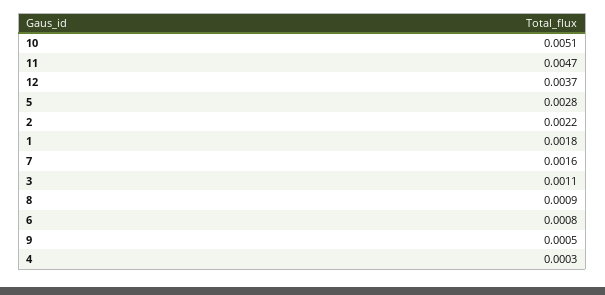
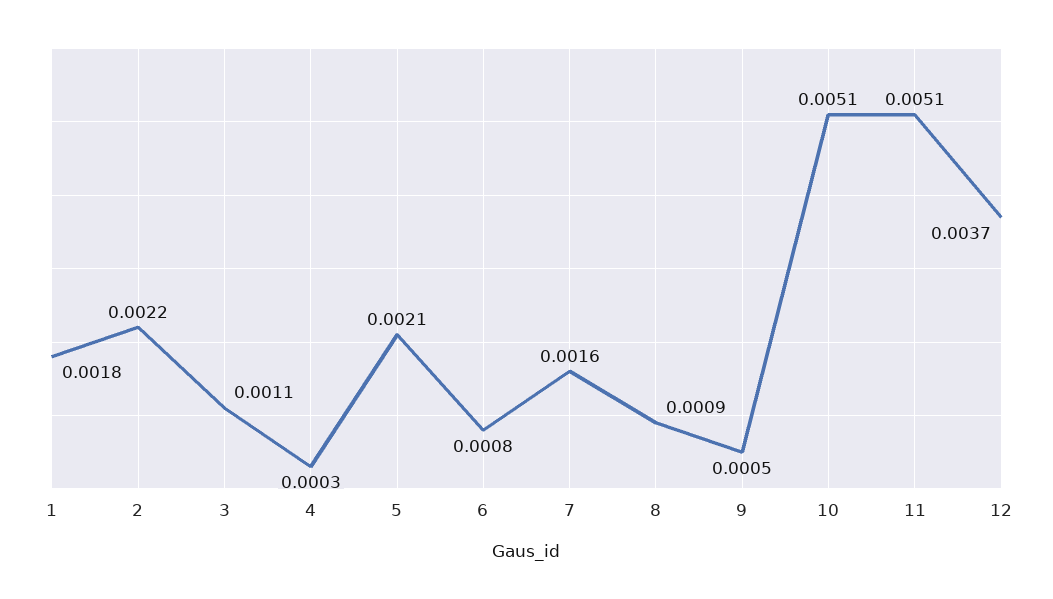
  {
    "10": 0.0051,
-   "11": 0.0047,
+   "11": 0.0051,
    "12": 0.0037,
-   "5": 0.0028,
+   "5": 0.0021,
    "2": 0.0022,
    "1": 0.0018,
    "7": 0.0016,
    "3": 0.0011,
    "8": 0.0009,
    "6": 0.0008,
    "9": 0.0005,
    "4": 0.0003
  }

